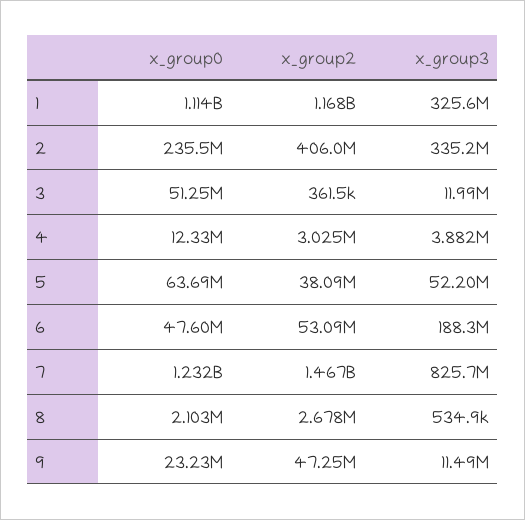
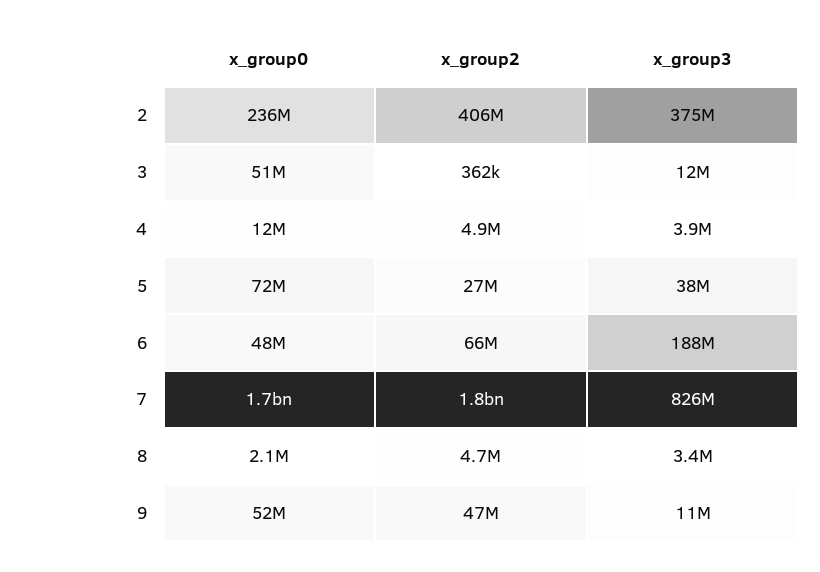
  {
    "x_group0": {
-     "1": 1114000000,
      "2": 235500000,
      "3": 51250000,
      "4": 12330000,
-     "5": 63690000,
+     "5": 72000000,
      "6": 47600000,
-     "7": 1232000000,
+     "7": 1700000000,
      "8": 2103000,
-     "9": 23230000
+     "9": 52000000
    },
    "x_group2": {
-     "1": 1168000000,
      "2": 406000000,
      "3": 361500,
-     "4": 3025000,
+     "4": 4900000,
-     "5": 38090000,
+     "5": 27000000,
-     "6": 53090000,
+     "6": 66000000,
-     "7": 1467000000,
+     "7": 1800000000,
-     "8": 2678000,
+     "8": 4700000,
      "9": 47250000
    },
    "x_group3": {
-     "1": 325600000,
-     "2": 335200000,
+     "2": 375000000,
      "3": 11990000,
      "4": 3882000,
-     "5": 52200000,
+     "5": 38000000,
      "6": 188300000,
      "7": 825700000,
-     "8": 534900,
+     "8": 3400000,
      "9": 11490000
    }
  }

